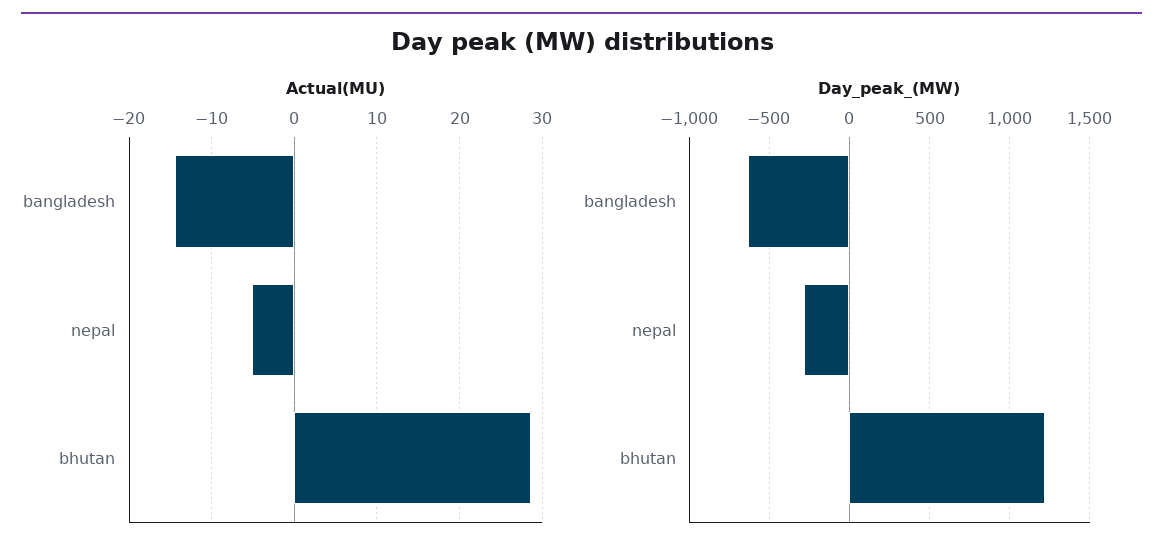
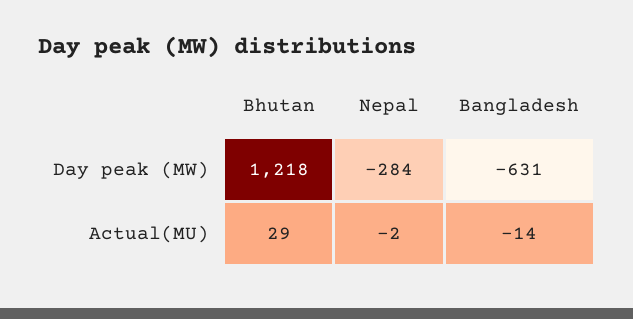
  {
    "Actual(MU)": {
      "bangladesh": -14,
-     "nepal": -5,
+     "nepal": -2,
      "bhutan": 29
    },
    "Day_peak_(MW)": {
      "bangladesh": -631,
      "nepal": -284,
      "bhutan": 1218
    }
  }

